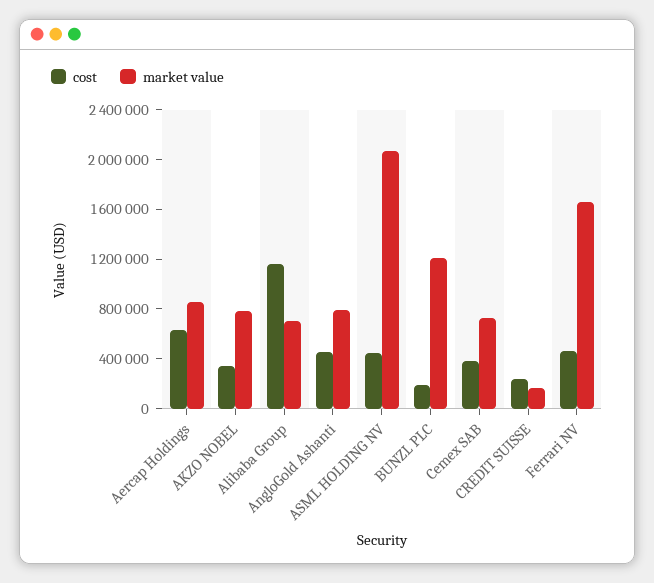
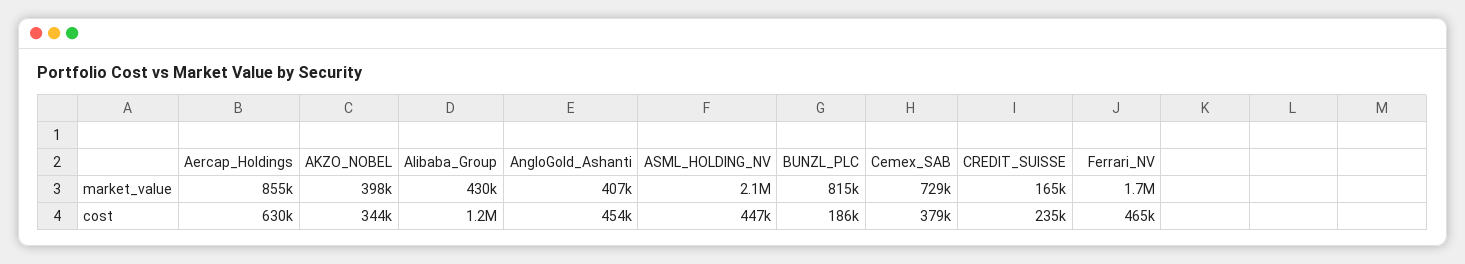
  {
    "cost": {
      "Aercap Holdings": 630000,
      "AKZO NOBEL": 344000,
      "Alibaba Group": 1200000,
      "AngloGold Ashanti": 454000,
      "ASML HOLDING NV": 447000,
      "BUNZL PLC": 186000,
      "Cemex SAB": 379000,
      "CREDIT SUISSE": 235000,
      "Ferrari NV": 465000
    },
    "market value": {
      "Aercap Holdings": 855000,
-     "AKZO NOBEL": 800000,
+     "AKZO NOBEL": 398000,
-     "Alibaba Group": 700000,
+     "Alibaba Group": 430000,
-     "AngloGold Ashanti": 800000,
+     "AngloGold Ashanti": 407000,
      "ASML HOLDING NV": 2100000,
-     "BUNZL PLC": 1200000,
+     "BUNZL PLC": 815000,
      "Cemex SAB": 729000,
      "CREDIT SUISSE": 165000,
      "Ferrari NV": 1700000
    }
  }

